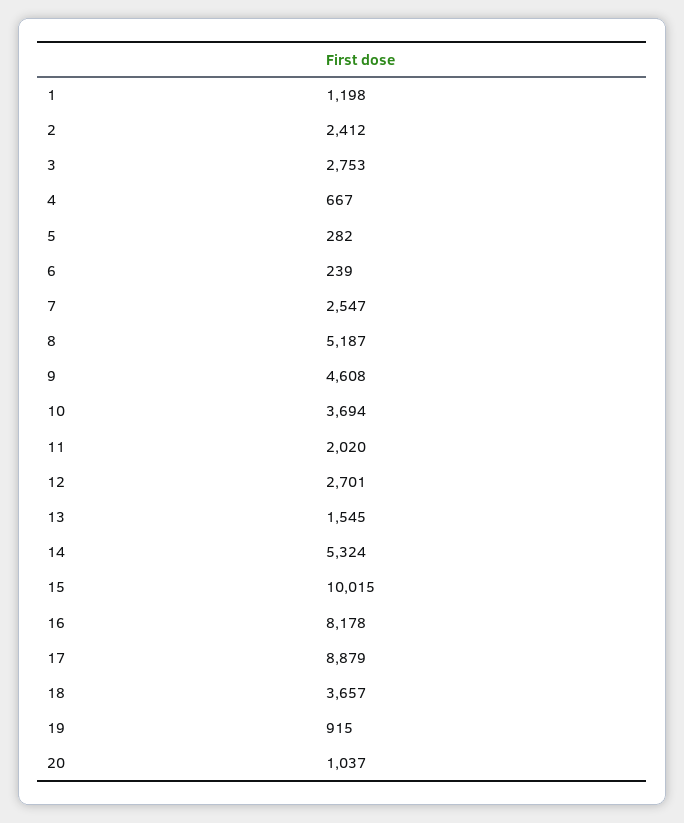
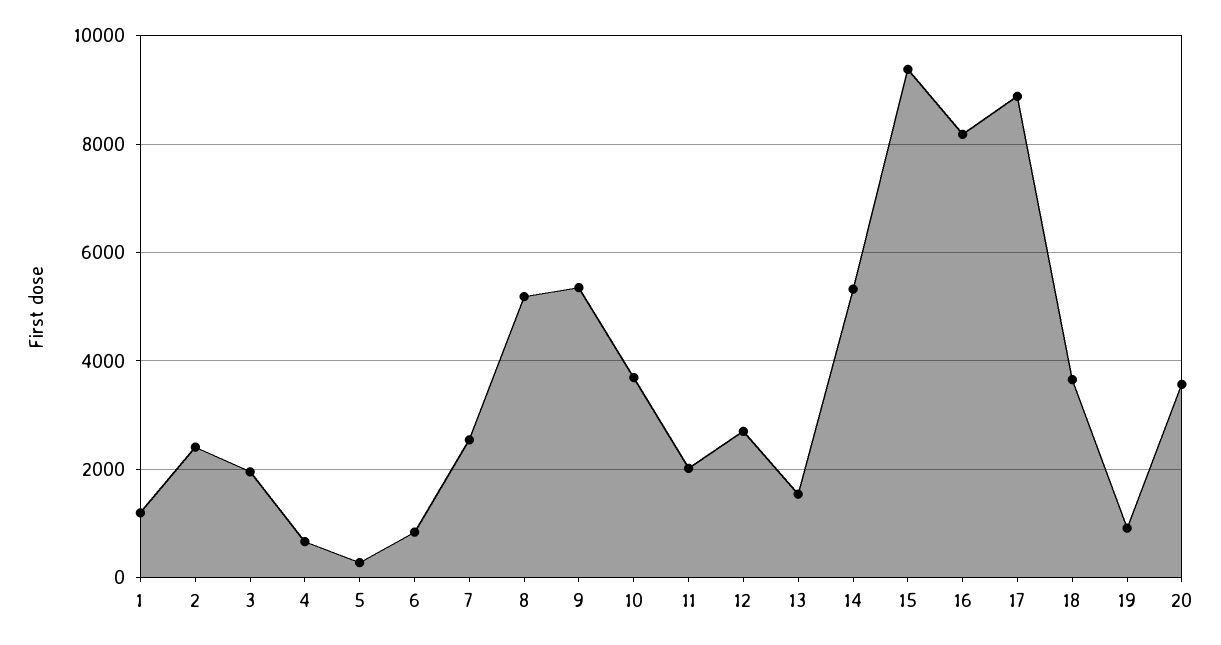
  {
    "1": 1198,
    "2": 2412,
-   "3": 2753,
+   "3": 2000,
    "4": 667,
    "5": 282,
-   "6": 239,
+   "6": 800,
    "7": 2547,
    "8": 5187,
-   "9": 4608,
+   "9": 5400,
    "10": 3694,
    "11": 2020,
    "12": 2701,
    "13": 1545,
    "14": 5324,
-   "15": 10015,
+   "15": 9400,
    "16": 8178,
    "17": 8879,
    "18": 3657,
    "19": 915,
-   "20": 1037
+   "20": 3600
  }

